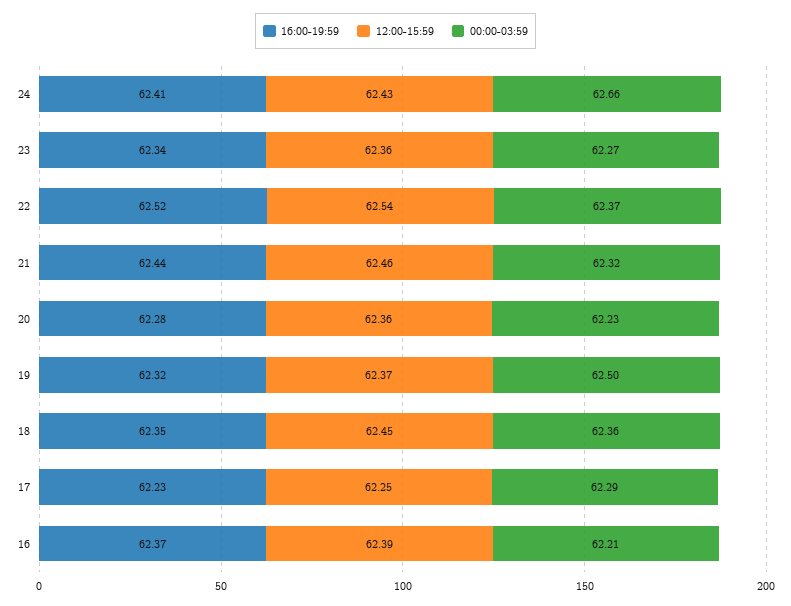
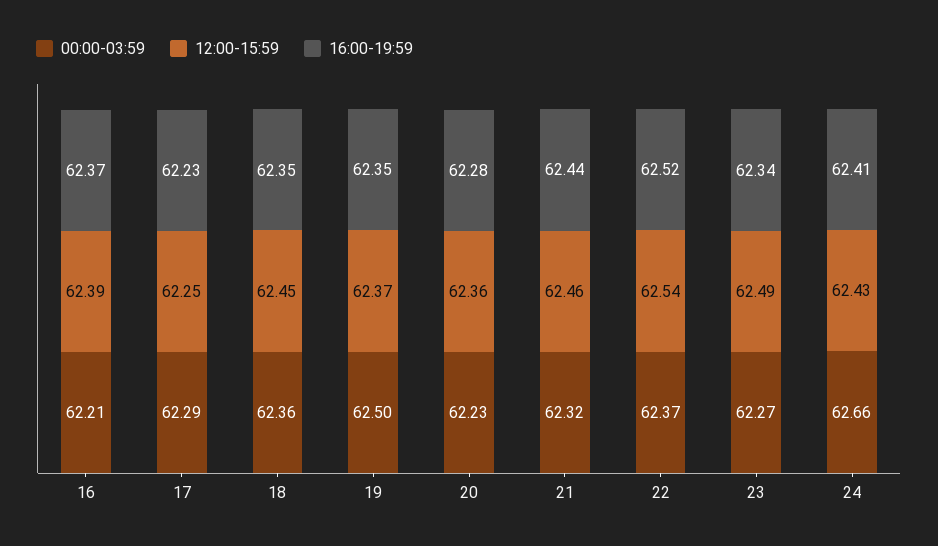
  {
    "16:00-19:59": {
      "24": 62.41,
      "23": 62.34,
      "22": 62.52,
      "21": 62.44,
      "20": 62.28,
-     "19": 62.32,
+     "19": 62.35,
      "18": 62.35,
      "17": 62.23,
      "16": 62.37
    },
    "12:00-15:59": {
      "24": 62.43,
-     "23": 62.36,
+     "23": 62.49,
      "22": 62.54,
      "21": 62.46,
      "20": 62.36,
      "19": 62.37,
      "18": 62.45,
      "17": 62.25,
      "16": 62.39
    },
    "00:00-03:59": {
      "24": 62.66,
      "23": 62.27,
      "22": 62.37,
      "21": 62.32,
      "20": 62.23,
      "19": 62.5,
      "18": 62.36,
      "17": 62.29,
      "16": 62.21
    }
  }

